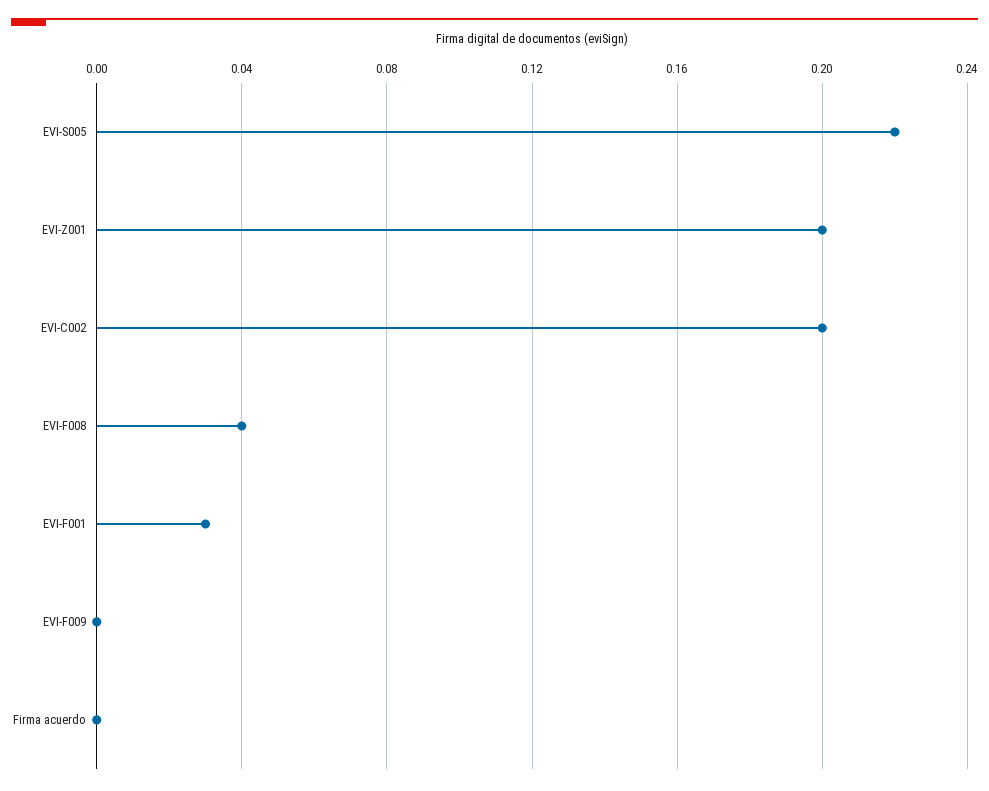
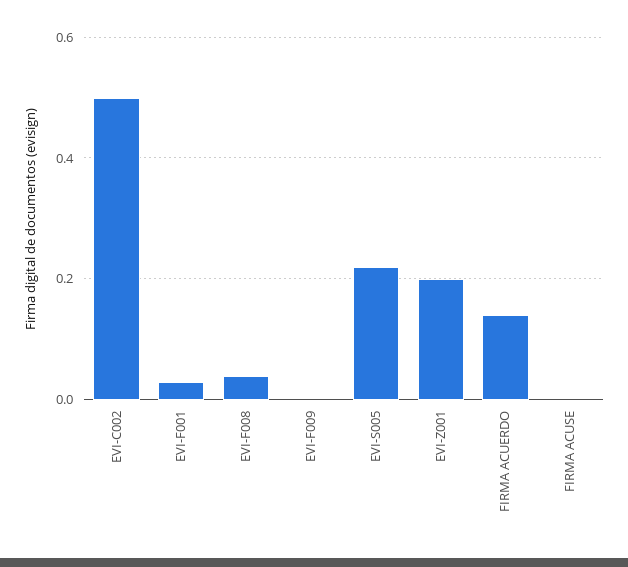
  {
    "EVI-S005": 0.22,
    "EVI-Z001": 0.2,
-   "EVI-C002": 0.2,
+   "EVI-C002": 0.5,
    "EVI-F008": 0.04,
    "EVI-F001": 0.03,
    "EVI-F009": 0,
-   "Firma acuerdo": 0
+   "Firma acuerdo": 0.15,
+   "FIRMA ACUSE": 0
  }

